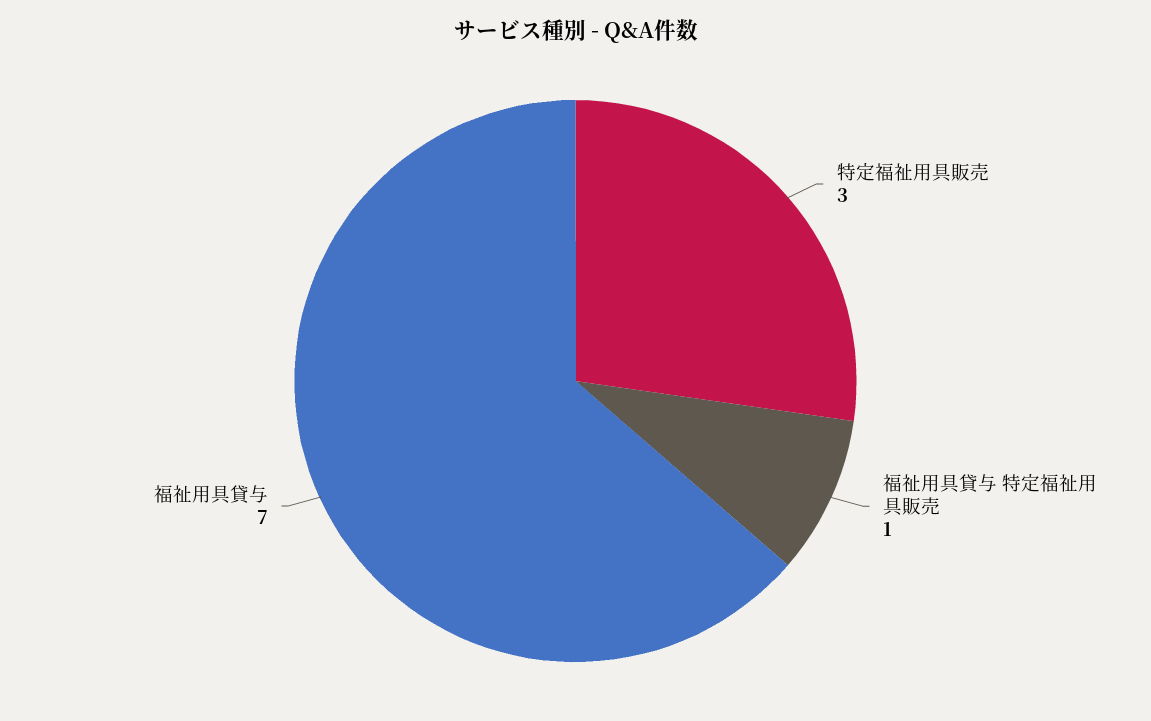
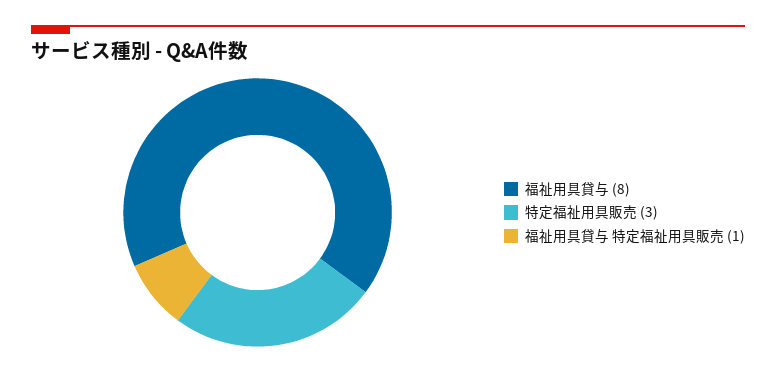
  {
    "特定福祉用具販売": 3,
    "福祉用具貸与 特定福祉用具販売": 1,
-   "福祉用具貸与": 7
+   "福祉用具貸与": 8
  }

